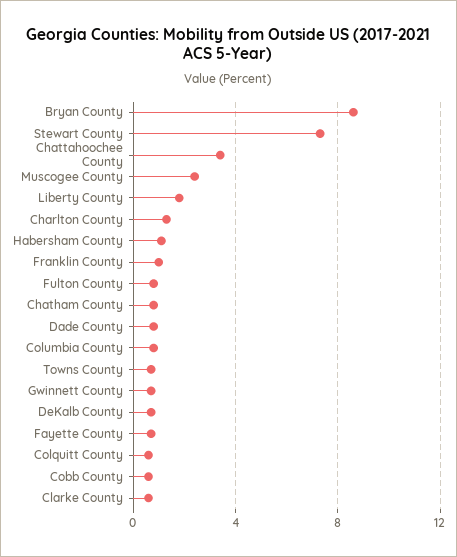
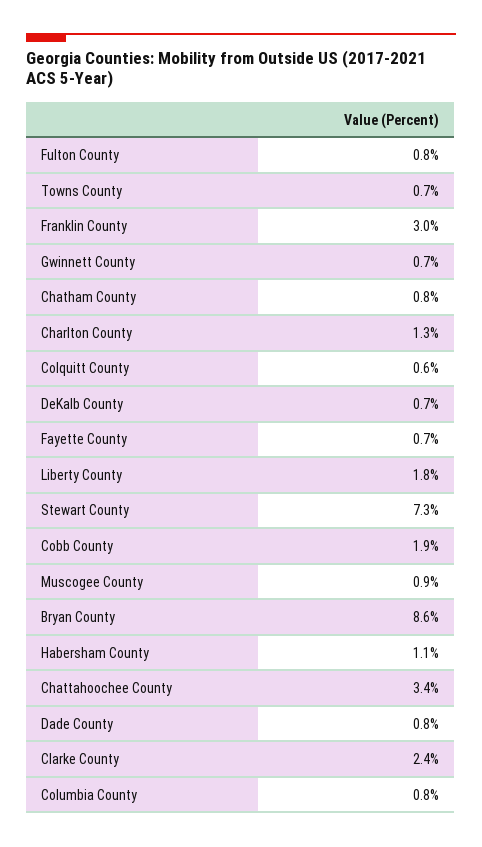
  {
    "Bryan County": 8.6,
    "Stewart County": 7.3,
    "Chattahoochee County": 3.4,
-   "Muscogee County": 2.5,
+   "Muscogee County": 0.9,
    "Liberty County": 1.8,
    "Charlton County": 1.3,
    "Habersham County": 1.1,
-   "Franklin County": 1,
+   "Franklin County": 3,
    "Fulton County": 0.8,
    "Chatham County": 0.8,
    "Dade County": 0.8,
    "Columbia County": 0.8,
    "Towns County": 0.7,
    "Gwinnett County": 0.7,
    "DeKalb County": 0.7,
    "Fayette County": 0.7,
    "Colquitt County": 0.6,
-   "Cobb County": 0.5,
+   "Cobb County": 1.9,
-   "Clarke County": 0.5
+   "Clarke County": 2.4
  }

